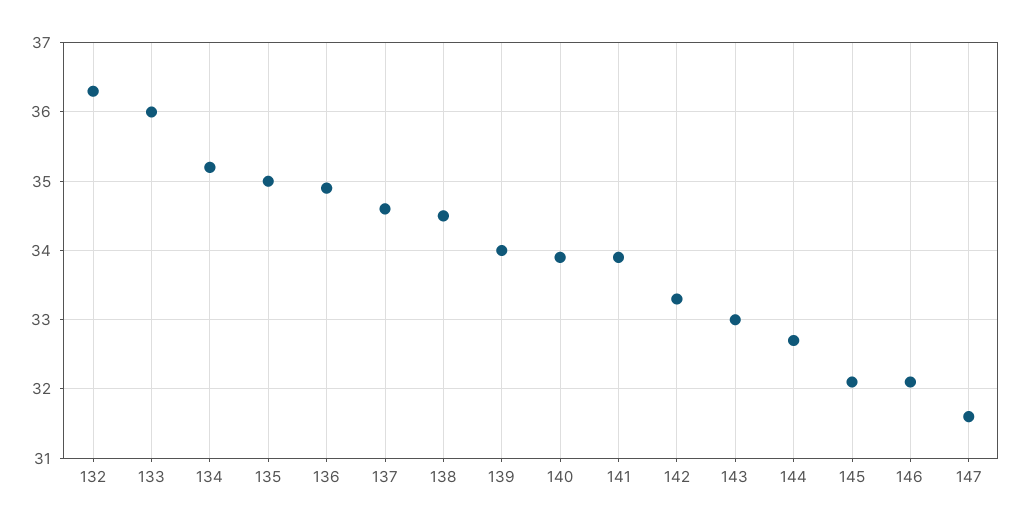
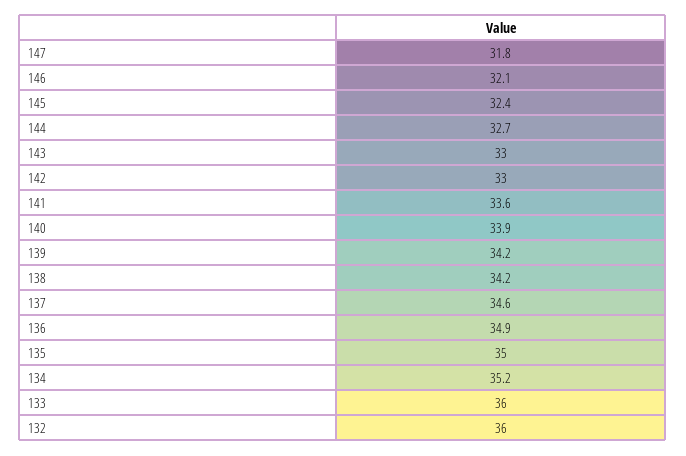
  {
-   "132": 36.3,
+   "132": 36,
    "133": 36,
    "134": 35.2,
    "135": 35,
    "136": 34.9,
    "137": 34.6,
-   "138": 34.5,
+   "138": 34.2,
-   "139": 34,
+   "139": 34.2,
    "140": 33.9,
-   "141": 33.9,
+   "141": 33.6,
-   "142": 33.3,
+   "142": 33,
    "143": 33,
    "144": 32.7,
-   "145": 32.1,
+   "145": 32.4,
    "146": 32.1,
-   "147": 31.6
+   "147": 31.8
  }

